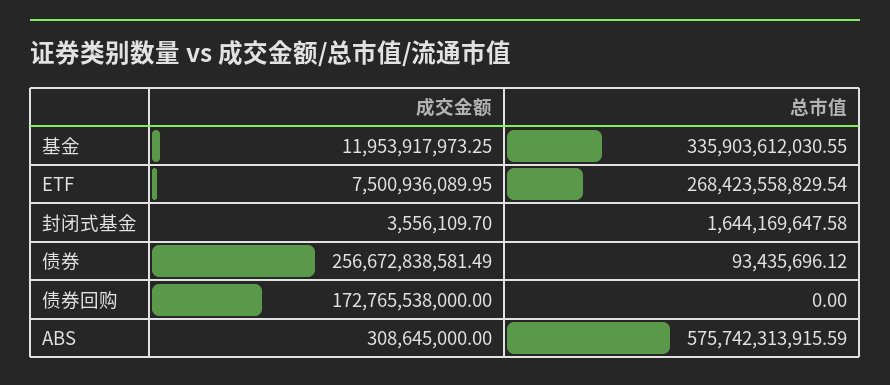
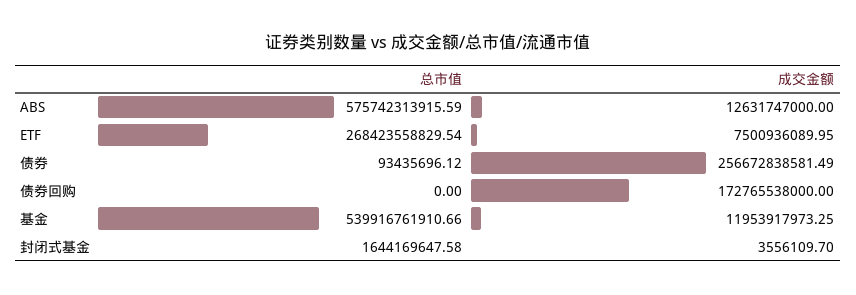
  {
    "成交金额": {
      "基金": 11953917973.25,
      "ETF": 7500936089.95,
      "封闭式基金": 3556109.7,
      "债券": 256672838581.49,
      "债券回购": 172765538000,
-     "ABS": 308645000
+     "ABS": 12631747000
    },
    "总市值": {
-     "基金": 335903612030.55,
+     "基金": 539916761910.66,
      "ETF": 268423558829.54,
      "封闭式基金": 1644169647.58,
      "债券": 93435696.12,
      "债券回购": 0,
      "ABS": 575742313915.59
    }
  }

